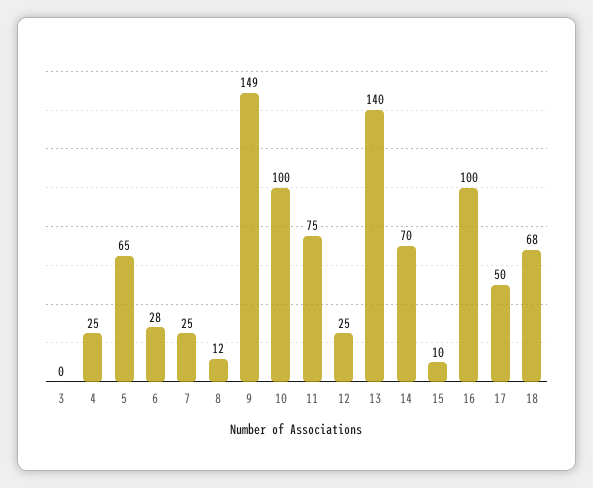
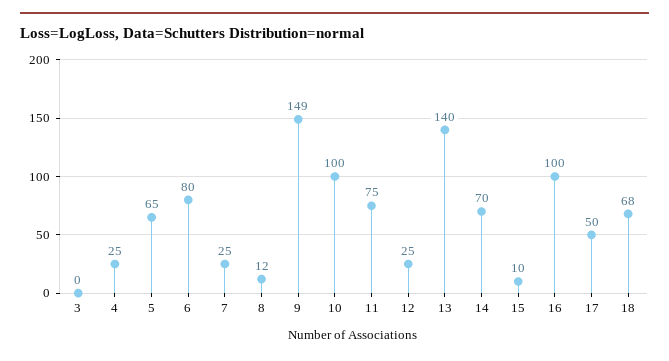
  {
    "3": 0,
    "4": 25,
    "5": 65,
-   "6": 28,
+   "6": 80,
    "7": 25,
    "8": 12,
    "9": 149,
    "10": 100,
    "11": 75,
    "12": 25,
    "13": 140,
    "14": 70,
    "15": 10,
    "16": 100,
    "17": 50,
    "18": 68
  }

